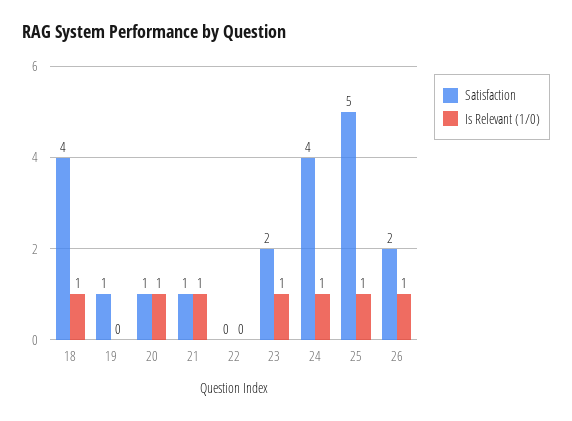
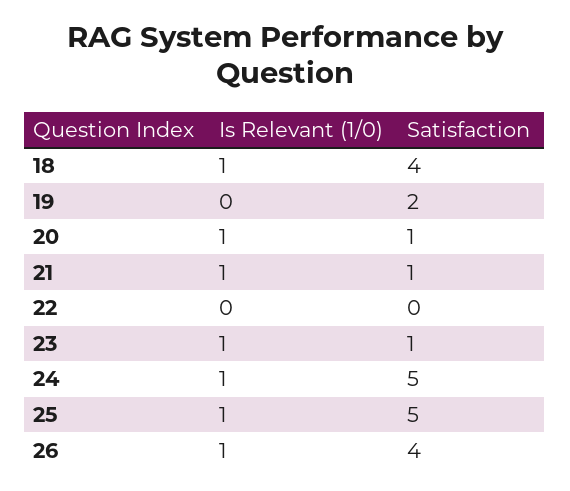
  {
    "Satisfaction": {
      "18": 4,
-     "19": 1,
+     "19": 2,
      "20": 1,
      "21": 1,
      "22": 0,
-     "23": 2,
+     "23": 1,
-     "24": 4,
+     "24": 5,
      "25": 5,
-     "26": 2
+     "26": 4
    },
    "Is Relevant (1/0)": {
      "18": 1,
      "19": 0,
      "20": 1,
      "21": 1,
      "22": 0,
      "23": 1,
      "24": 1,
      "25": 1,
      "26": 1
    }
  }

